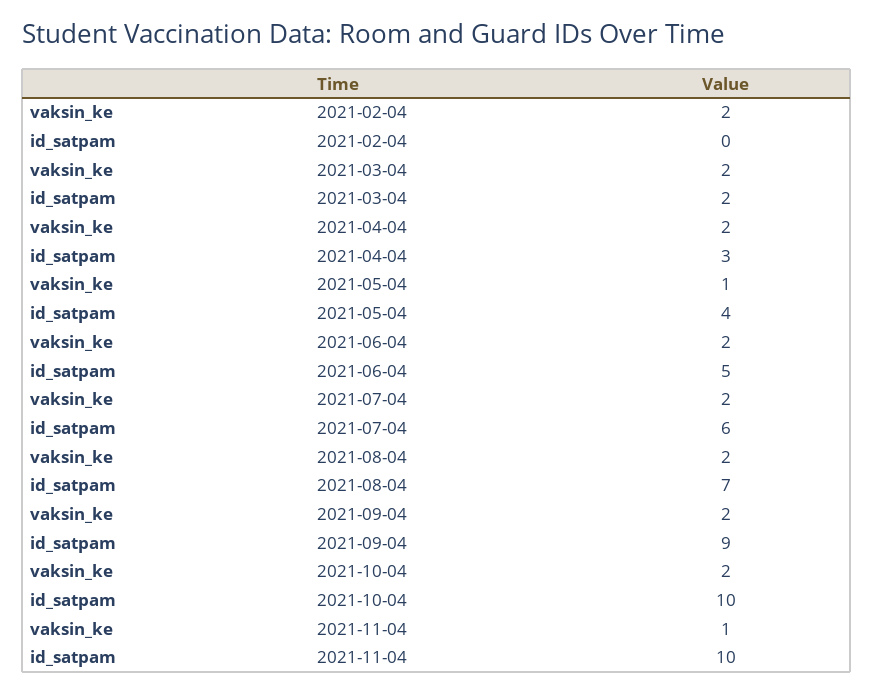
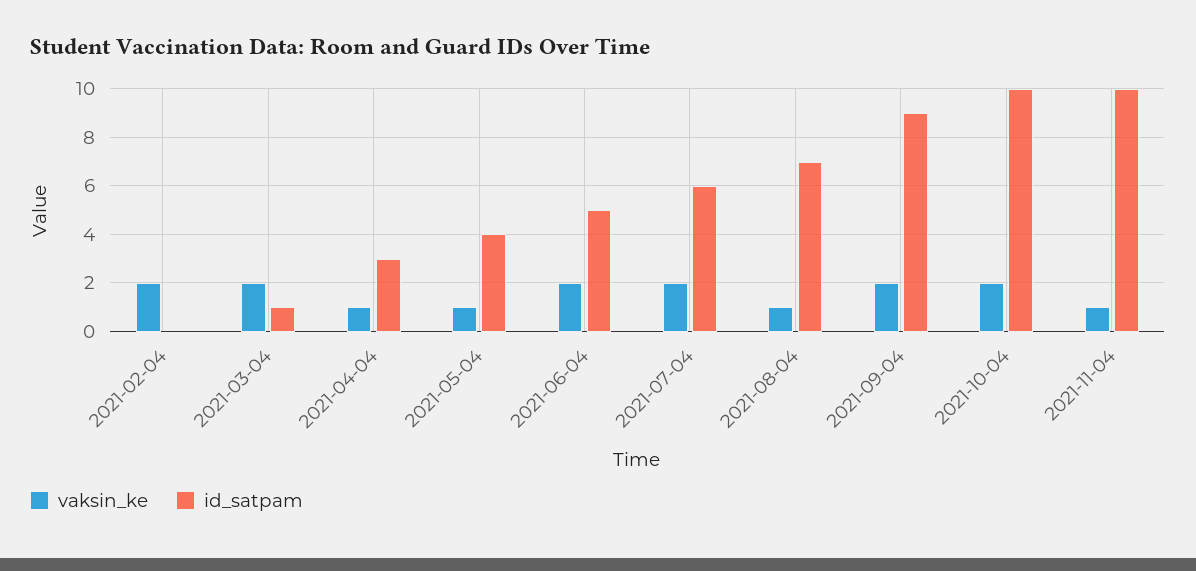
  {
    "vaksin_ke": {
      "2021-02-04": 2,
      "2021-03-04": 2,
-     "2021-04-04": 2,
+     "2021-04-04": 1,
      "2021-05-04": 1,
      "2021-06-04": 2,
      "2021-07-04": 2,
-     "2021-08-04": 2,
+     "2021-08-04": 1,
      "2021-09-04": 2,
      "2021-10-04": 2,
      "2021-11-04": 1
    },
    "id_satpam": {
      "2021-02-04": 0,
-     "2021-03-04": 2,
+     "2021-03-04": 1,
      "2021-04-04": 3,
      "2021-05-04": 4,
      "2021-06-04": 5,
      "2021-07-04": 6,
      "2021-08-04": 7,
      "2021-09-04": 9,
      "2021-10-04": 10,
      "2021-11-04": 10
    }
  }

